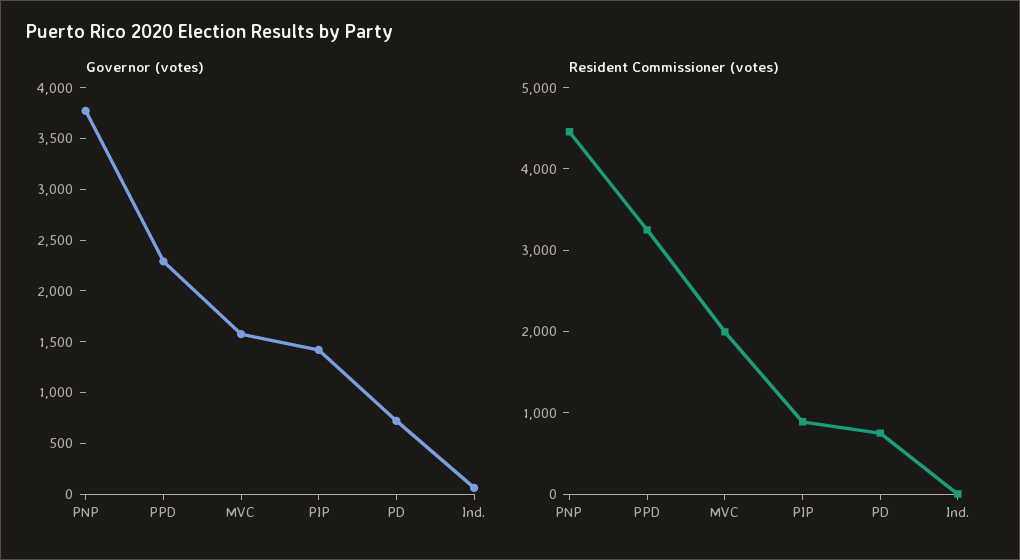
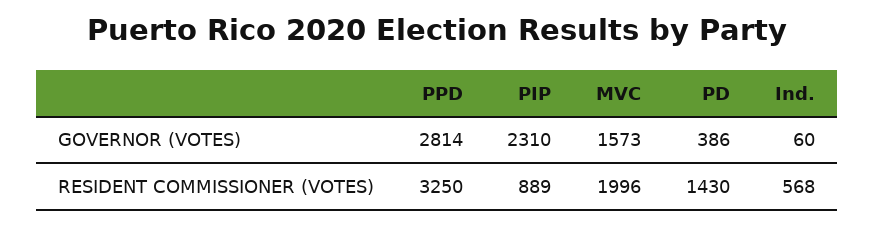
  {
    "Governor (votes)": {
-     "PNP": 3800,
-     "PPD": 2300,
+     "PPD": 2814,
      "MVC": 1573,
-     "PIP": 1400,
+     "PIP": 2310,
-     "PD": 700,
+     "PD": 386,
      "Ind.": 60
    },
    "Resident Commissioner (votes)": {
-     "PNP": 4400,
      "PPD": 3250,
      "MVC": 1996,
      "PIP": 889,
-     "PD": 800,
+     "PD": 1430,
-     "Ind.": 0
+     "Ind.": 568
    }
  }

